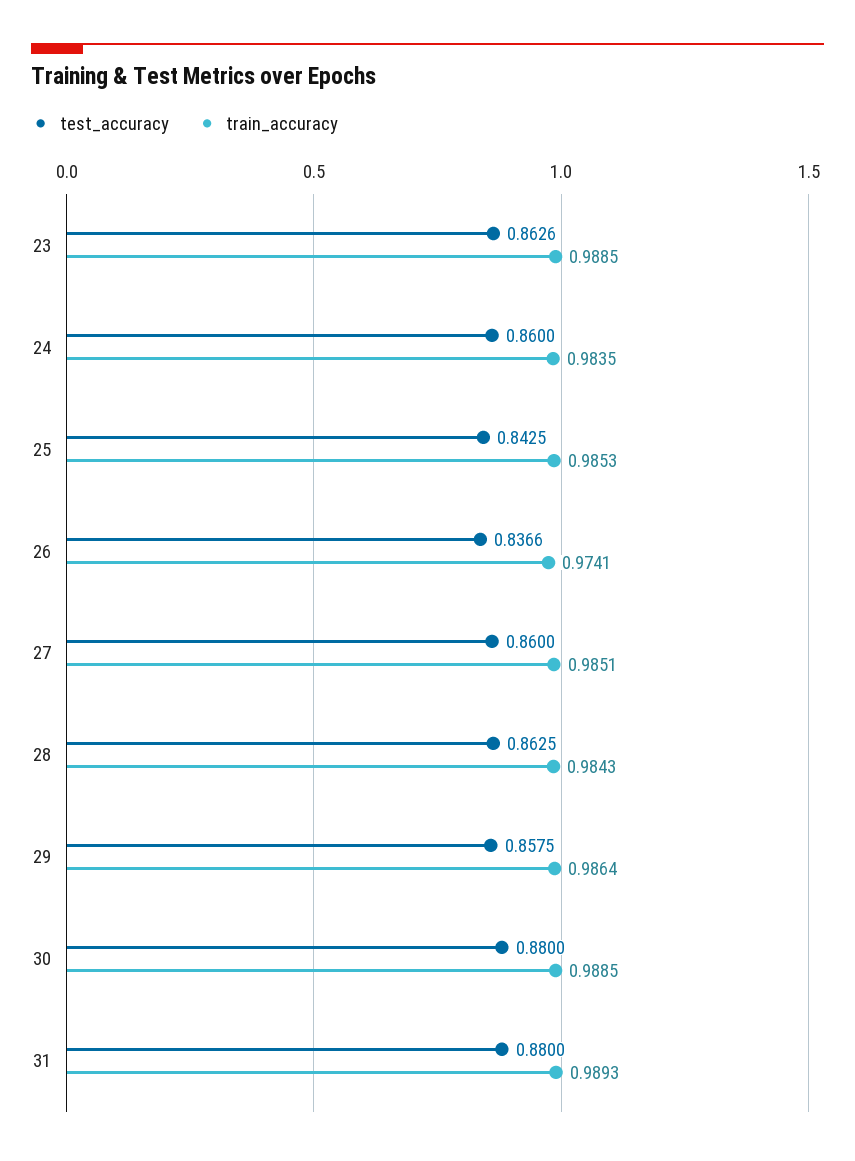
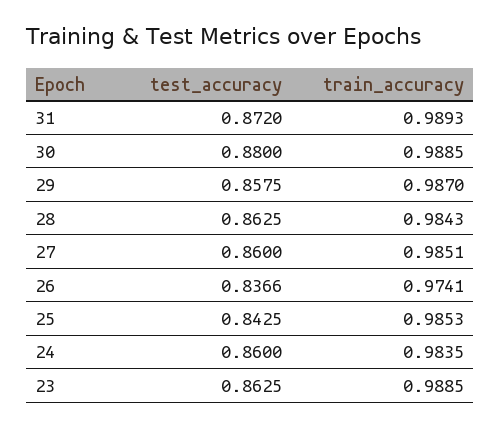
  {
    "test_accuracy": {
-     "23": 0.8626,
+     "23": 0.8625,
      "24": 0.86,
      "25": 0.8425,
      "26": 0.8366,
      "27": 0.86,
      "28": 0.8625,
      "29": 0.8575,
      "30": 0.88,
-     "31": 0.88
+     "31": 0.872
    },
    "train_accuracy": {
      "23": 0.9885,
      "24": 0.9835,
      "25": 0.9853,
      "26": 0.9741,
      "27": 0.9851,
      "28": 0.9843,
-     "29": 0.9864,
+     "29": 0.987,
      "30": 0.9885,
      "31": 0.9893
    }
  }

